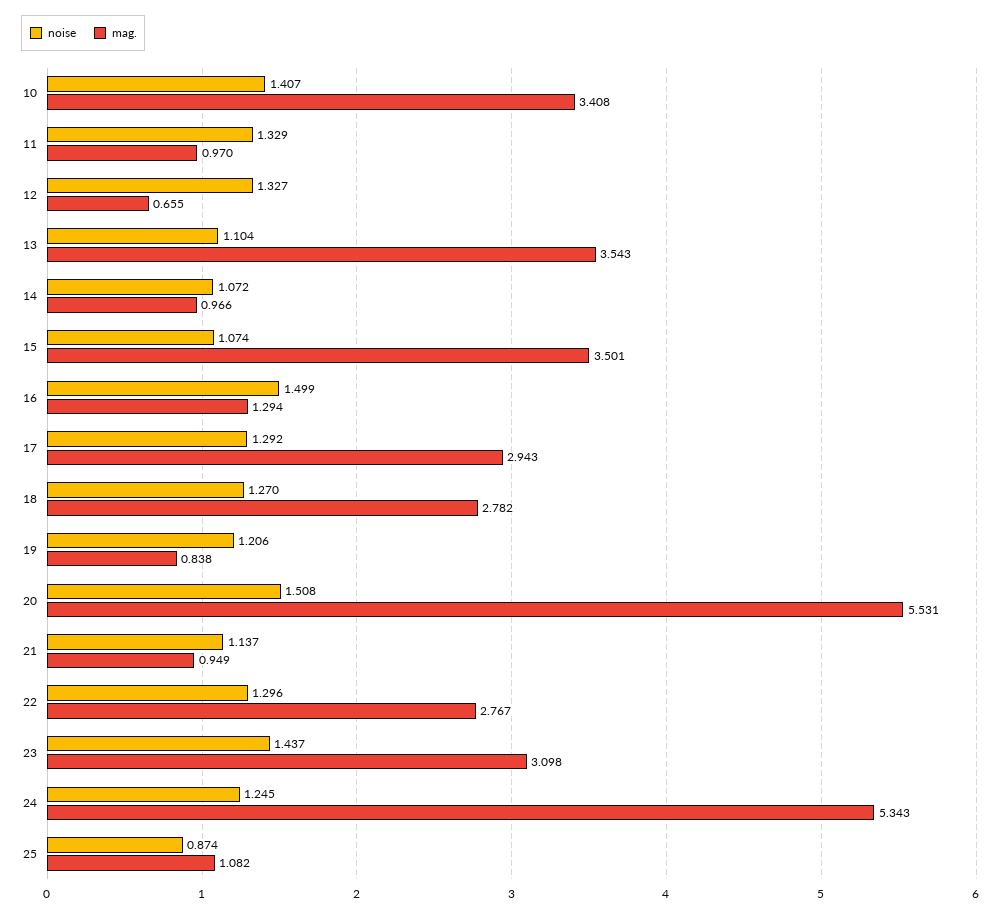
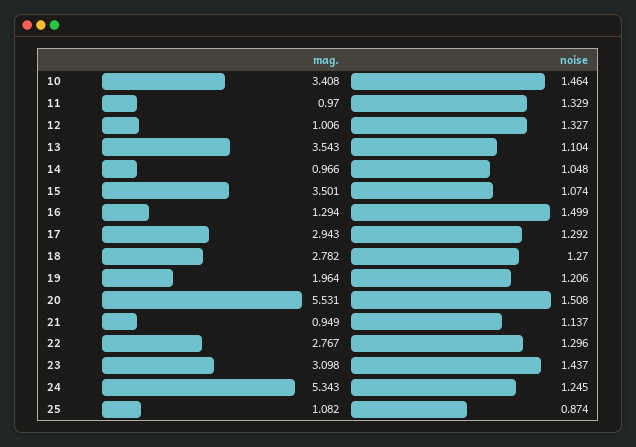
  {
    "noise": {
-     "10": 1.407,
+     "10": 1.464,
      "11": 1.329,
      "12": 1.327,
      "13": 1.104,
-     "14": 1.072,
+     "14": 1.048,
      "15": 1.074,
      "16": 1.499,
      "17": 1.292,
      "18": 1.27,
      "19": 1.206,
      "20": 1.508,
      "21": 1.137,
      "22": 1.296,
      "23": 1.437,
      "24": 1.245,
      "25": 0.874
    },
    "mag.": {
      "10": 3.408,
      "11": 0.97,
-     "12": 0.655,
+     "12": 1.006,
      "13": 3.543,
      "14": 0.966,
      "15": 3.501,
      "16": 1.294,
      "17": 2.943,
      "18": 2.782,
-     "19": 0.838,
+     "19": 1.964,
      "20": 5.531,
      "21": 0.949,
      "22": 2.767,
      "23": 3.098,
      "24": 5.343,
      "25": 1.082
    }
  }

